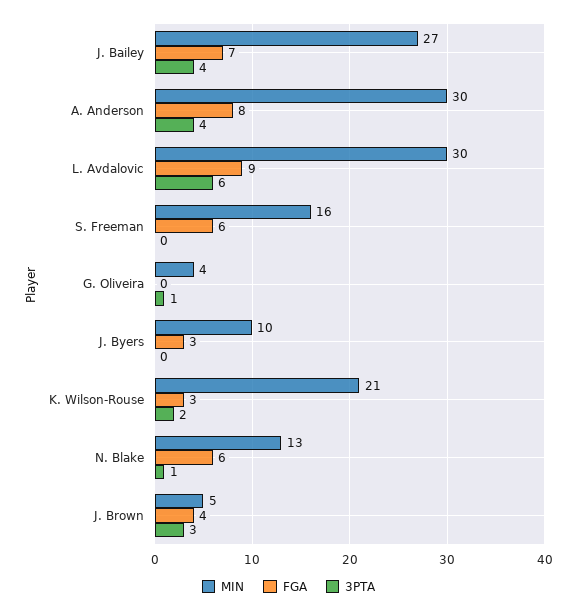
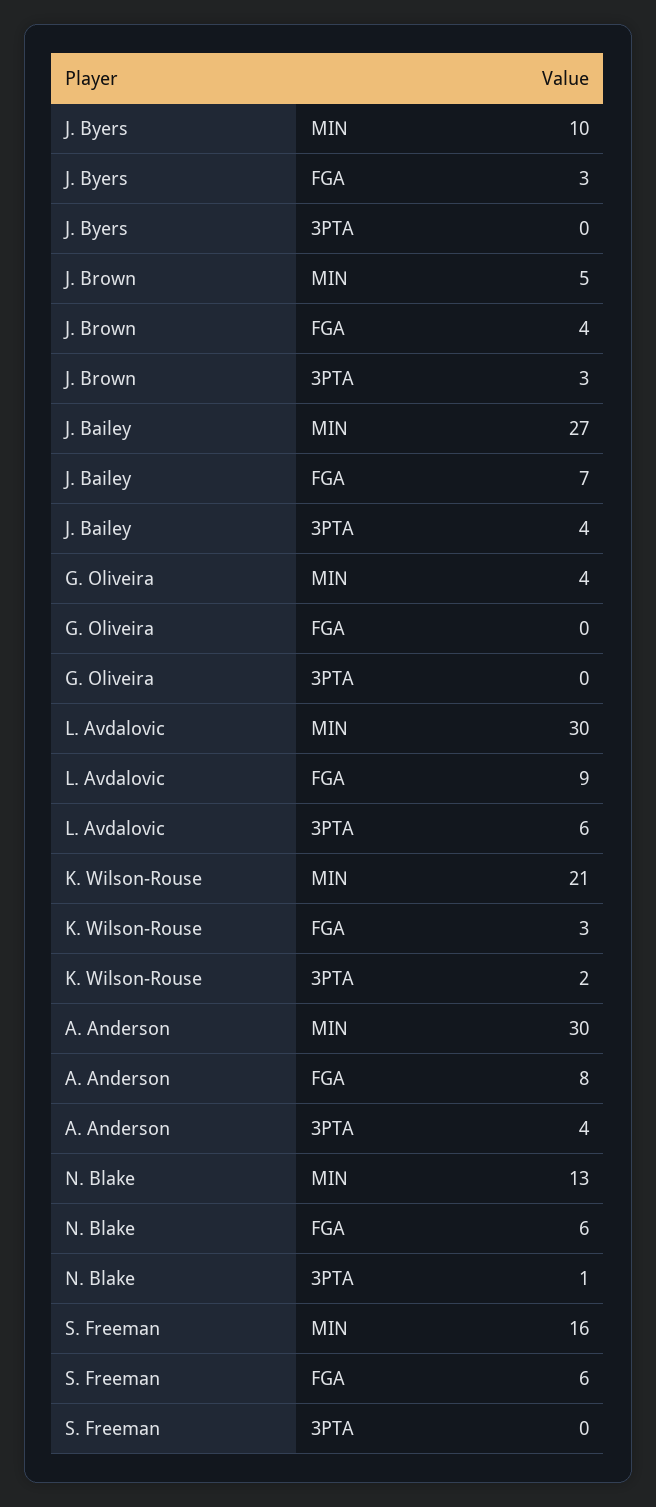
  {
    "MIN": {
      "J. Bailey": 27,
      "A. Anderson": 30,
      "L. Avdalovic": 30,
      "S. Freeman": 16,
      "G. Oliveira": 4,
      "J. Byers": 10,
      "K. Wilson-Rouse": 21,
      "N. Blake": 13,
      "J. Brown": 5
    },
    "FGA": {
      "J. Bailey": 7,
      "A. Anderson": 8,
      "L. Avdalovic": 9,
      "S. Freeman": 6,
      "G. Oliveira": 0,
      "J. Byers": 3,
      "K. Wilson-Rouse": 3,
      "N. Blake": 6,
      "J. Brown": 4
    },
    "3PTA": {
      "J. Bailey": 4,
      "A. Anderson": 4,
      "L. Avdalovic": 6,
      "S. Freeman": 0,
-     "G. Oliveira": 1,
+     "G. Oliveira": 0,
      "J. Byers": 0,
      "K. Wilson-Rouse": 2,
      "N. Blake": 1,
      "J. Brown": 3
    }
  }

